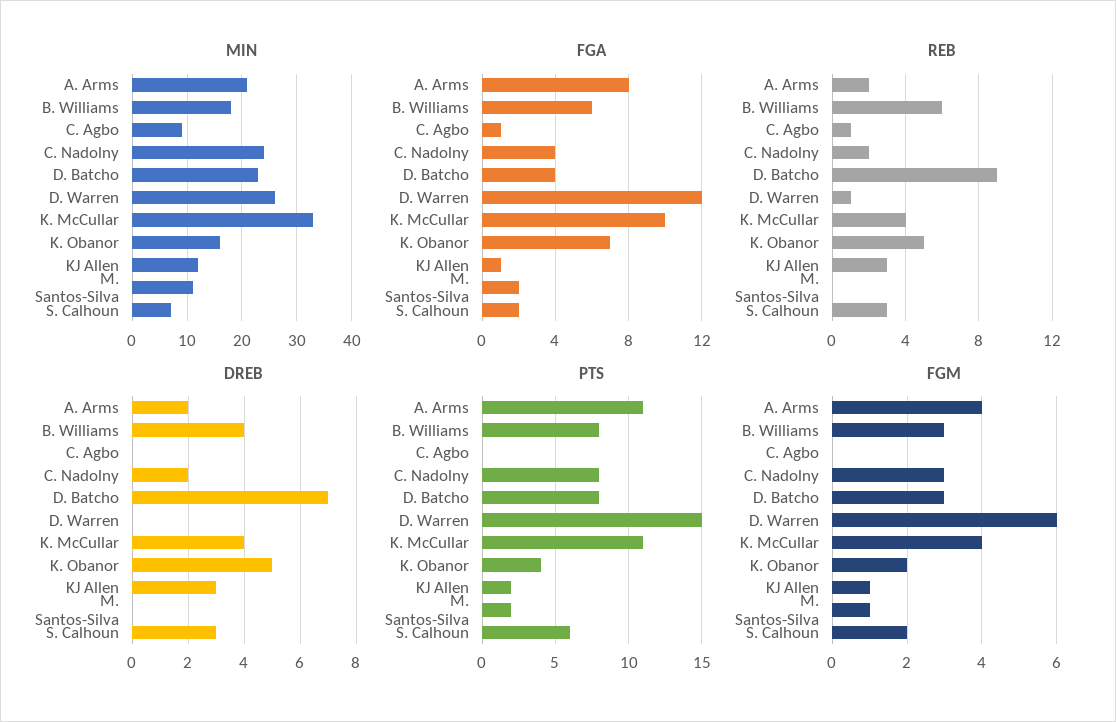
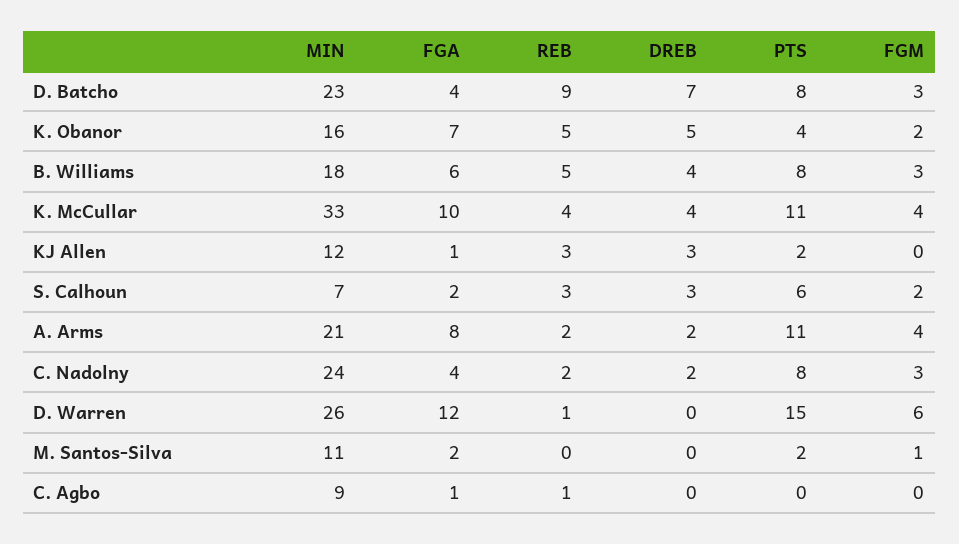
  {
    "MIN": {
      "A. Arms": 21,
      "B. Williams": 18,
      "C. Agbo": 9,
      "C. Nadolny": 24,
      "D. Batcho": 23,
      "D. Warren": 26,
      "K. McCullar": 33,
      "K. Obanor": 16,
      "KJ Allen": 12,
      "M. Santos-Silva": 11,
      "S. Calhoun": 7
    },
    "FGA": {
      "A. Arms": 8,
      "B. Williams": 6,
      "C. Agbo": 1,
      "C. Nadolny": 4,
      "D. Batcho": 4,
      "D. Warren": 12,
      "K. McCullar": 10,
      "K. Obanor": 7,
      "KJ Allen": 1,
      "M. Santos-Silva": 2,
      "S. Calhoun": 2
    },
    "REB": {
      "A. Arms": 2,
-     "B. Williams": 6,
+     "B. Williams": 5,
      "C. Agbo": 1,
      "C. Nadolny": 2,
      "D. Batcho": 9,
      "D. Warren": 1,
      "K. McCullar": 4,
      "K. Obanor": 5,
      "KJ Allen": 3,
      "M. Santos-Silva": 0,
      "S. Calhoun": 3
    },
    "DREB": {
      "A. Arms": 2,
      "B. Williams": 4,
      "C. Agbo": 0,
      "C. Nadolny": 2,
      "D. Batcho": 7,
      "D. Warren": 0,
      "K. McCullar": 4,
      "K. Obanor": 5,
      "KJ Allen": 3,
      "M. Santos-Silva": 0,
      "S. Calhoun": 3
    },
    "PTS": {
      "A. Arms": 11,
      "B. Williams": 8,
      "C. Agbo": 0,
      "C. Nadolny": 8,
      "D. Batcho": 8,
      "D. Warren": 15,
      "K. McCullar": 11,
      "K. Obanor": 4,
      "KJ Allen": 2,
      "M. Santos-Silva": 2,
      "S. Calhoun": 6
    },
    "FGM": {
      "A. Arms": 4,
      "B. Williams": 3,
      "C. Agbo": 0,
      "C. Nadolny": 3,
      "D. Batcho": 3,
      "D. Warren": 6,
      "K. McCullar": 4,
      "K. Obanor": 2,
-     "KJ Allen": 1,
+     "KJ Allen": 0,
      "M. Santos-Silva": 1,
      "S. Calhoun": 2
    }
  }

